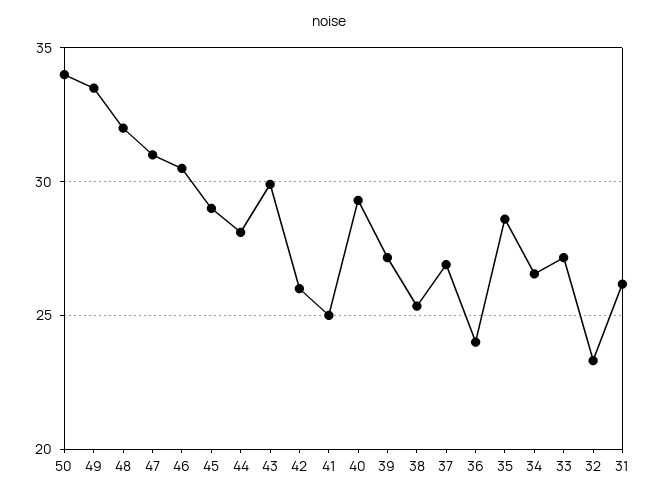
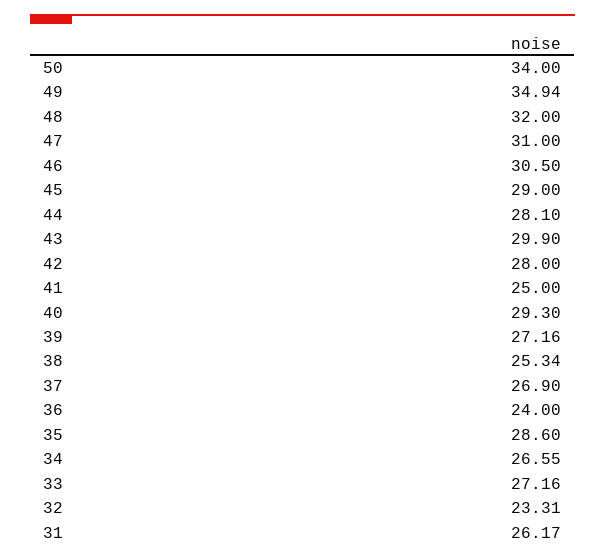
  {
    "50": 34,
-   "49": 33.5,
+   "49": 34.94,
    "48": 32,
    "47": 31,
    "46": 30.5,
    "45": 29,
    "44": 28.1,
    "43": 29.9,
-   "42": 26,
+   "42": 28,
    "41": 25,
    "40": 29.3,
    "39": 27.16,
    "38": 25.34,
    "37": 26.9,
    "36": 24,
    "35": 28.6,
    "34": 26.55,
    "33": 27.16,
    "32": 23.31,
    "31": 26.17
  }

